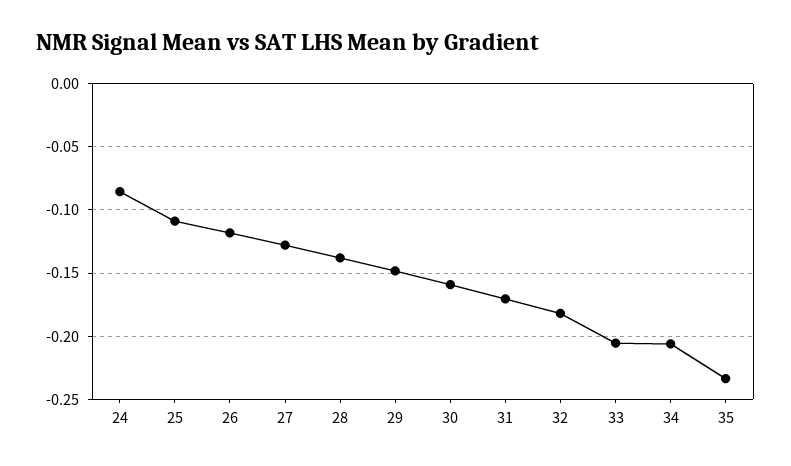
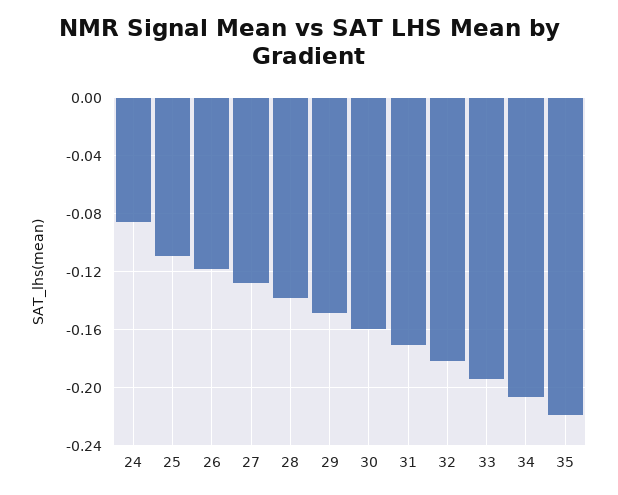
  {
    "24": -0.085,
    "25": -0.11,
    "26": -0.12,
    "27": -0.13,
    "28": -0.14,
    "29": -0.15,
    "30": -0.16,
    "31": -0.17,
    "32": -0.18,
-   "33": -0.205,
+   "33": -0.195,
    "34": -0.205,
-   "35": -0.235
+   "35": -0.22
  }

